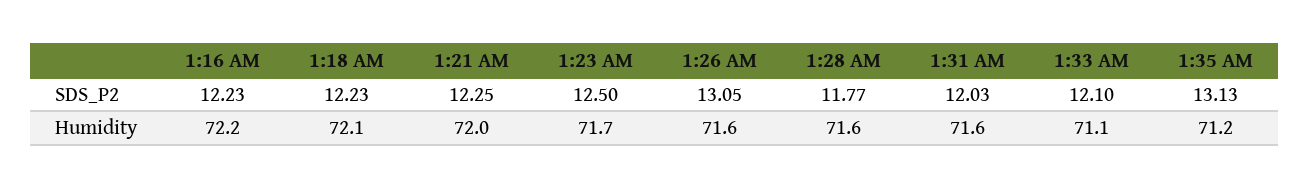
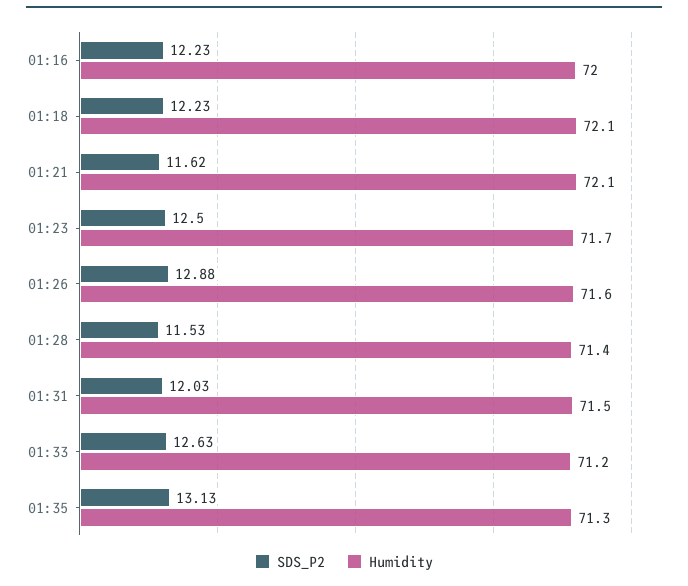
  {
    "SDS_P2": {
      "1:16 AM": 12.23,
      "1:18 AM": 12.23,
-     "1:21 AM": 12.25,
+     "1:21 AM": 11.62,
      "1:23 AM": 12.5,
-     "1:26 AM": 13.05,
+     "1:26 AM": 12.88,
-     "1:28 AM": 11.77,
+     "1:28 AM": 11.53,
      "1:31 AM": 12.03,
-     "1:33 AM": 12.1,
+     "1:33 AM": 12.63,
      "1:35 AM": 13.13
    },
    "Humidity": {
-     "1:16 AM": 72.2,
+     "1:16 AM": 72,
      "1:18 AM": 72.1,
-     "1:21 AM": 72,
+     "1:21 AM": 72.1,
      "1:23 AM": 71.7,
      "1:26 AM": 71.6,
-     "1:28 AM": 71.6,
+     "1:28 AM": 71.4,
-     "1:31 AM": 71.6,
+     "1:31 AM": 71.5,
-     "1:33 AM": 71.1,
+     "1:33 AM": 71.2,
-     "1:35 AM": 71.2
+     "1:35 AM": 71.3
    }
  }

